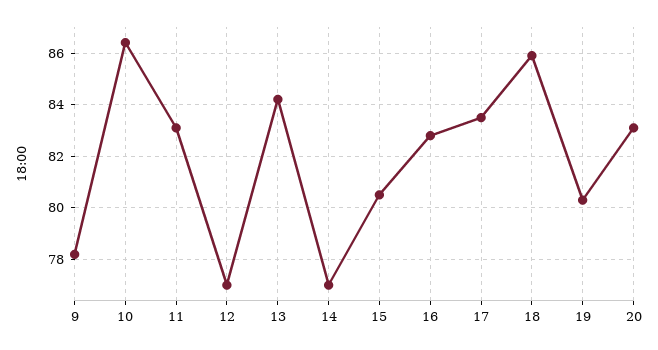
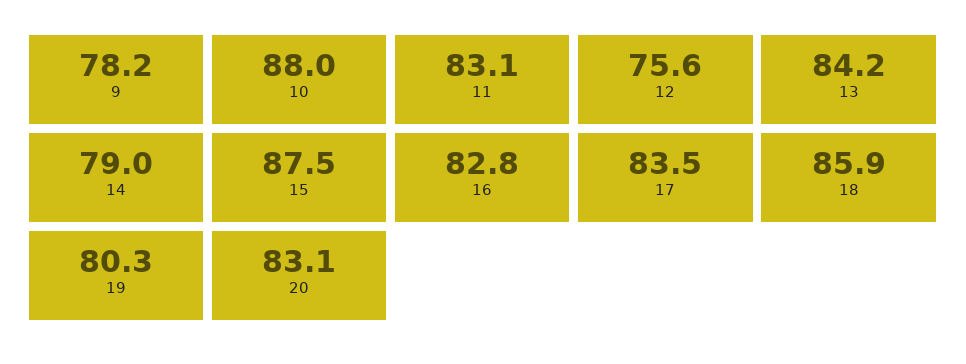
  {
    "9": 78.2,
-   "10": 86.5,
+   "10": 88,
    "11": 83.1,
-   "12": 77,
+   "12": 75.6,
    "13": 84.2,
-   "14": 77,
+   "14": 79,
-   "15": 80.5,
+   "15": 87.5,
    "16": 82.8,
    "17": 83.5,
    "18": 85.9,
    "19": 80.3,
    "20": 83.1
  }

